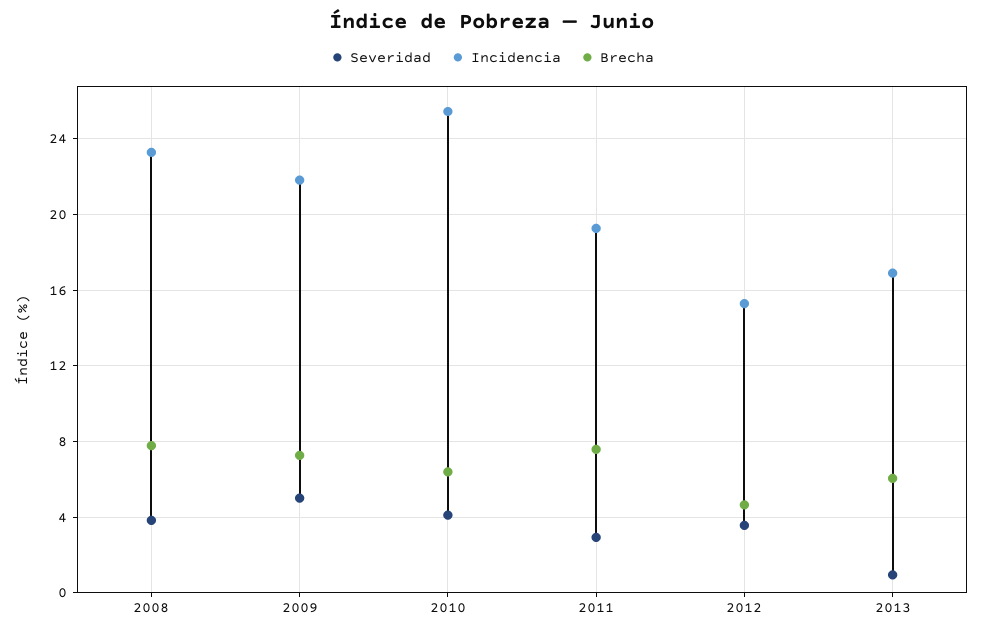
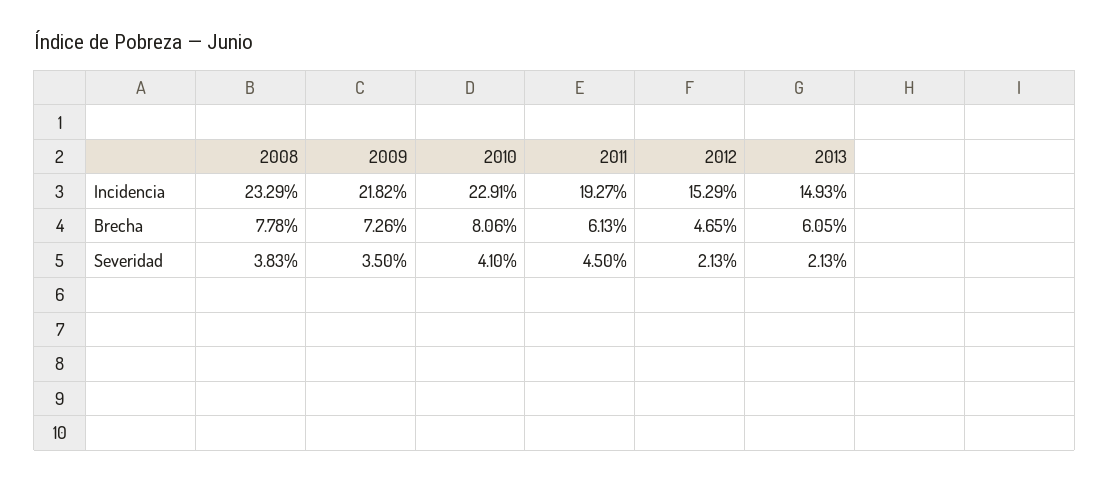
  {
    "Severidad": {
      "2008": 3.83,
-     "2009": 5,
+     "2009": 3.5,
      "2010": 4.1,
-     "2011": 3,
+     "2011": 4.5,
-     "2012": 3.5,
+     "2012": 2.13,
-     "2013": 1
+     "2013": 2.13
    },
    "Incidencia": {
      "2008": 23.29,
      "2009": 21.82,
-     "2010": 25.5,
+     "2010": 22.91,
      "2011": 19.27,
      "2012": 15.29,
-     "2013": 17
+     "2013": 14.93
    },
    "Brecha": {
      "2008": 7.78,
      "2009": 7.26,
-     "2010": 6.5,
+     "2010": 8.06,
-     "2011": 7.5,
+     "2011": 6.13,
      "2012": 4.65,
      "2013": 6.05
    }
  }

